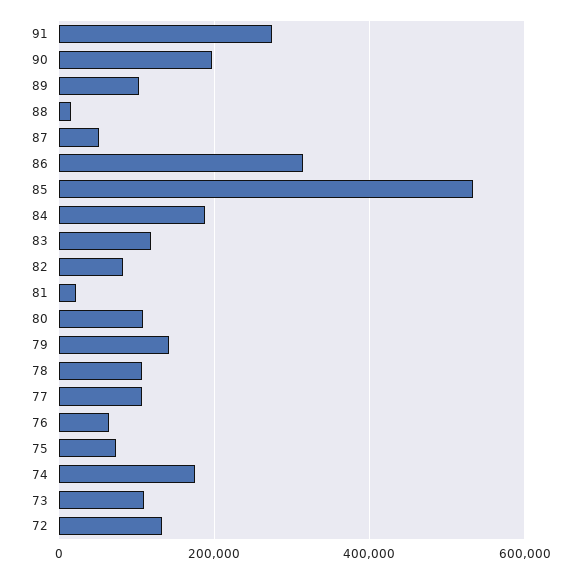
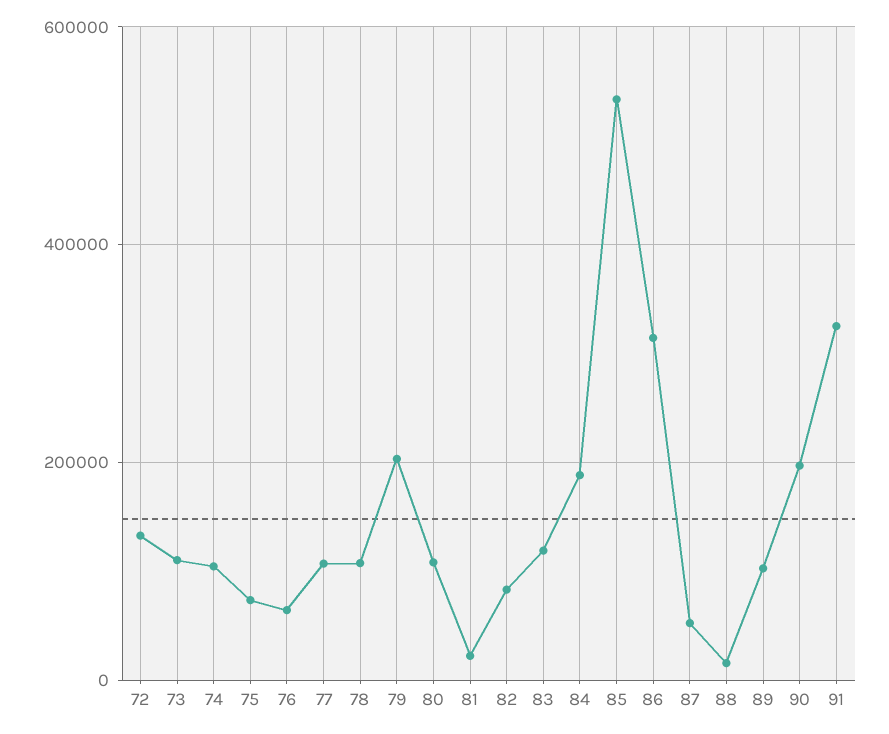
  {
-   "91": 280000,
+   "91": 320000,
    "90": 200000,
    "89": 100000,
    "88": 20000,
    "87": 60000,
    "86": 320000,
    "85": 540000,
    "84": 180000,
    "83": 120000,
    "82": 80000,
    "81": 20000,
    "80": 100000,
-   "79": 140000,
+   "79": 200000,
    "78": 100000,
    "77": 100000,
    "76": 60000,
    "75": 80000,
-   "74": 180000,
+   "74": 100000,
    "73": 120000,
    "72": 140000
  }

